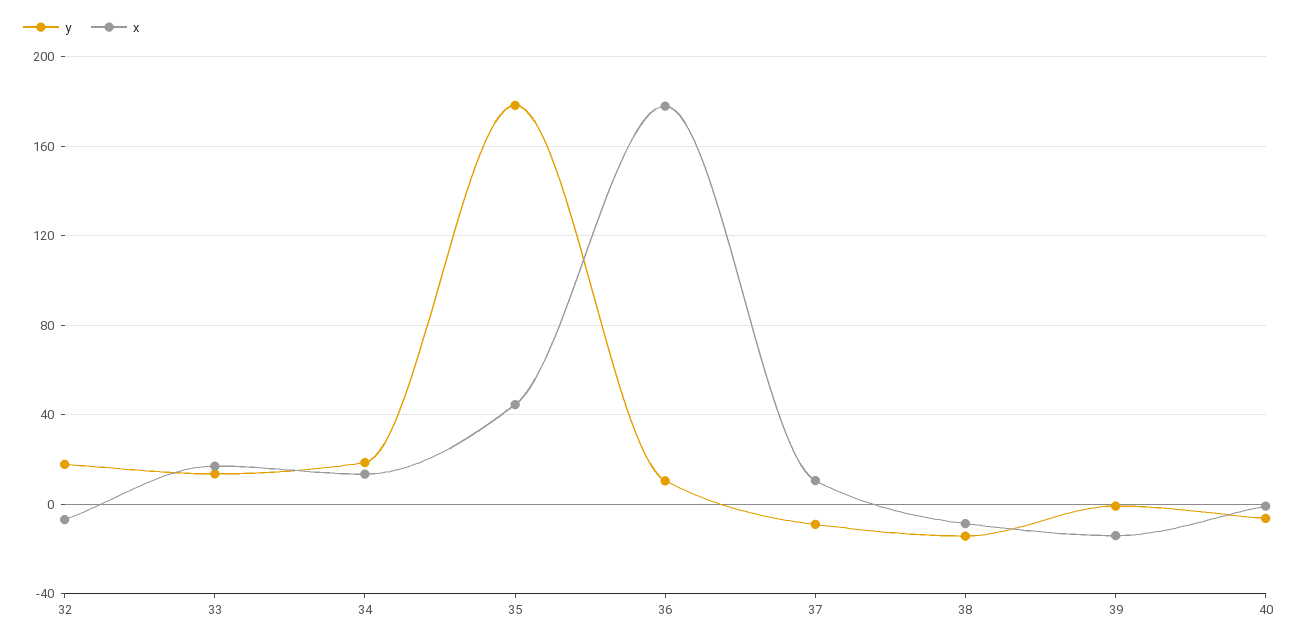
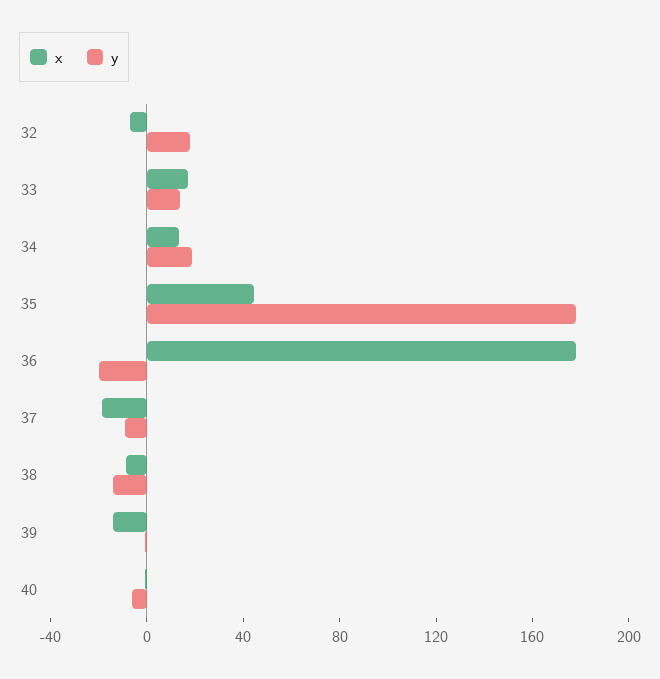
  {
    "y": {
      "32": 20,
      "33": 15,
      "34": 20,
      "35": 180,
-     "36": 10,
+     "36": -20,
      "37": -10,
      "38": -15,
      "39": 0,
      "40": -5
    },
    "x": {
      "32": -5,
      "33": 15,
      "34": 15,
      "35": 45,
      "36": 180,
-     "37": 10,
+     "37": -20,
      "38": -10,
      "39": -15,
      "40": 0
    }
  }

